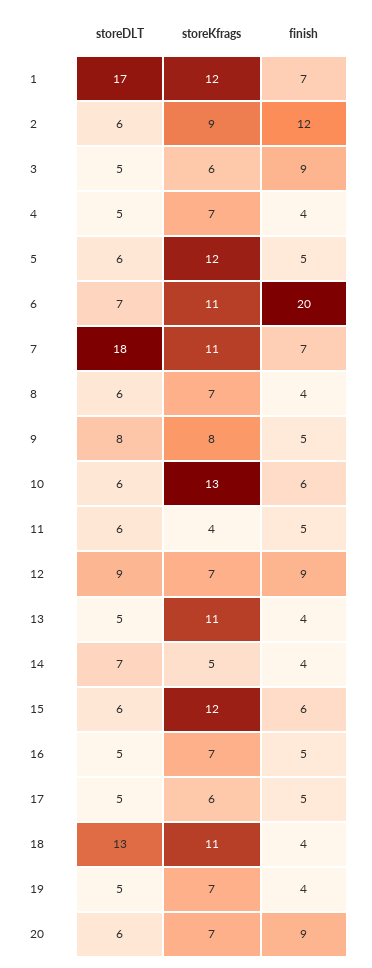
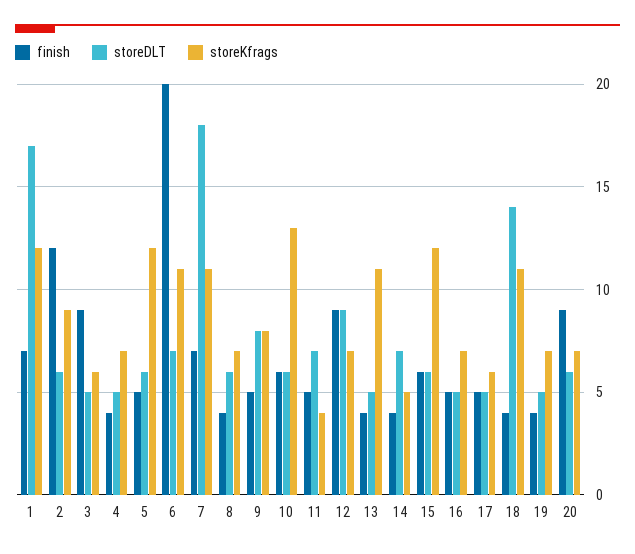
  {
    "storeDLT": {
      "1": 17,
      "2": 6,
      "3": 5,
      "4": 5,
      "5": 6,
      "6": 7,
      "7": 18,
      "8": 6,
      "9": 8,
      "10": 6,
-     "11": 6,
+     "11": 7,
      "12": 9,
      "13": 5,
      "14": 7,
      "15": 6,
      "16": 5,
      "17": 5,
-     "18": 13,
+     "18": 14,
      "19": 5,
      "20": 6
    },
    "storeKfrags": {
      "1": 12,
      "2": 9,
      "3": 6,
      "4": 7,
      "5": 12,
      "6": 11,
      "7": 11,
      "8": 7,
      "9": 8,
      "10": 13,
      "11": 4,
      "12": 7,
      "13": 11,
      "14": 5,
      "15": 12,
      "16": 7,
      "17": 6,
      "18": 11,
      "19": 7,
      "20": 7
    },
    "finish": {
      "1": 7,
      "2": 12,
      "3": 9,
      "4": 4,
      "5": 5,
      "6": 20,
      "7": 7,
      "8": 4,
      "9": 5,
      "10": 6,
      "11": 5,
      "12": 9,
      "13": 4,
      "14": 4,
      "15": 6,
      "16": 5,
      "17": 5,
      "18": 4,
      "19": 4,
      "20": 9
    }
  }

